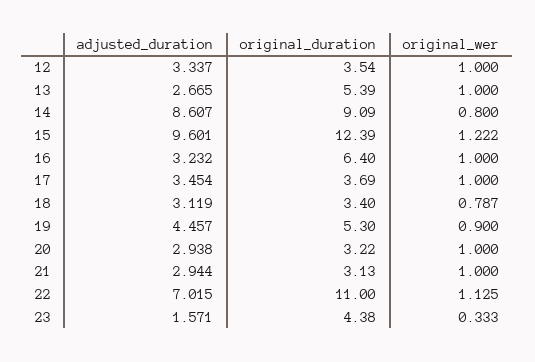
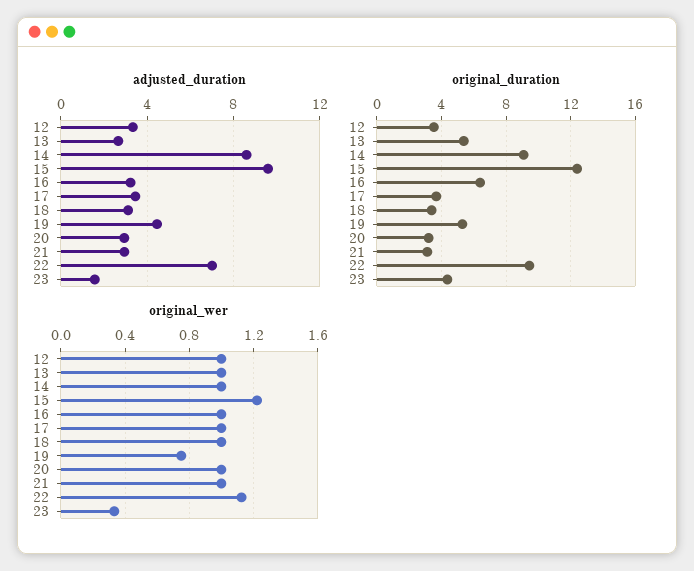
  {
    "adjusted_duration": {
      "12": 3.337,
      "13": 2.665,
      "14": 8.607,
      "15": 9.601,
      "16": 3.232,
      "17": 3.454,
      "18": 3.119,
      "19": 4.457,
      "20": 2.938,
      "21": 2.944,
      "22": 7.015,
      "23": 1.571
    },
    "original_duration": {
      "12": 3.54,
      "13": 5.39,
      "14": 9.09,
      "15": 12.39,
      "16": 6.4,
      "17": 3.69,
      "18": 3.4,
      "19": 5.3,
      "20": 3.22,
      "21": 3.13,
-     "22": 11,
+     "22": 9.5,
      "23": 4.38
    },
    "original_wer": {
      "12": 1,
      "13": 1,
-     "14": 0.8,
+     "14": 1,
      "15": 1.222,
      "16": 1,
      "17": 1,
-     "18": 0.787,
+     "18": 1,
-     "19": 0.9,
+     "19": 0.75,
      "20": 1,
      "21": 1,
      "22": 1.125,
      "23": 0.333
    }
  }

